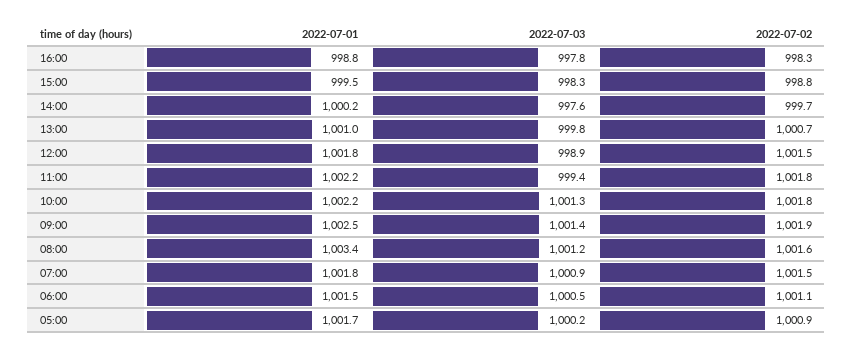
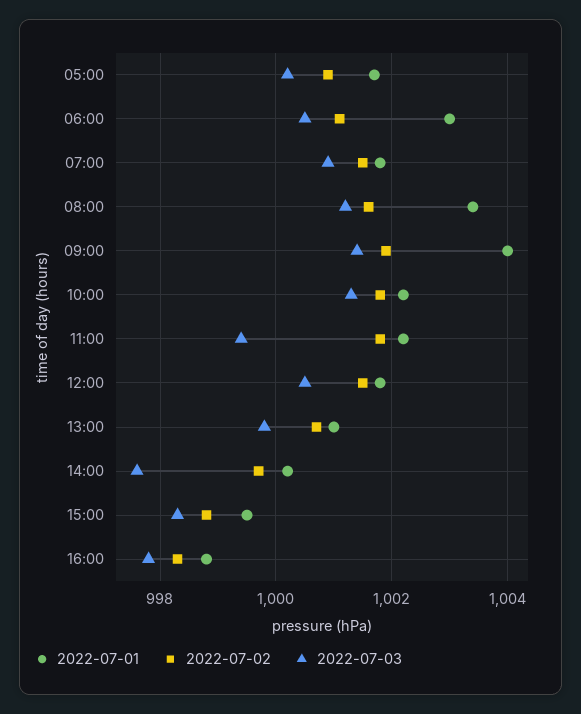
  {
    "2022-07-01": {
      "16:00": 998.8,
      "15:00": 999.5,
      "14:00": 1000.2,
      "13:00": 1001,
      "12:00": 1001.8,
      "11:00": 1002.2,
      "10:00": 1002.2,
-     "09:00": 1002.5,
+     "09:00": 1004,
      "08:00": 1003.4,
      "07:00": 1001.8,
-     "06:00": 1001.5,
+     "06:00": 1003,
      "05:00": 1001.7
    },
    "2022-07-03": {
      "16:00": 997.8,
      "15:00": 998.3,
      "14:00": 997.6,
      "13:00": 999.8,
-     "12:00": 998.9,
+     "12:00": 1000.5,
      "11:00": 999.4,
      "10:00": 1001.3,
      "09:00": 1001.4,
      "08:00": 1001.2,
      "07:00": 1000.9,
      "06:00": 1000.5,
      "05:00": 1000.2
    },
    "2022-07-02": {
      "16:00": 998.3,
      "15:00": 998.8,
      "14:00": 999.7,
      "13:00": 1000.7,
      "12:00": 1001.5,
      "11:00": 1001.8,
      "10:00": 1001.8,
      "09:00": 1001.9,
      "08:00": 1001.6,
      "07:00": 1001.5,
      "06:00": 1001.1,
      "05:00": 1000.9
    }
  }

